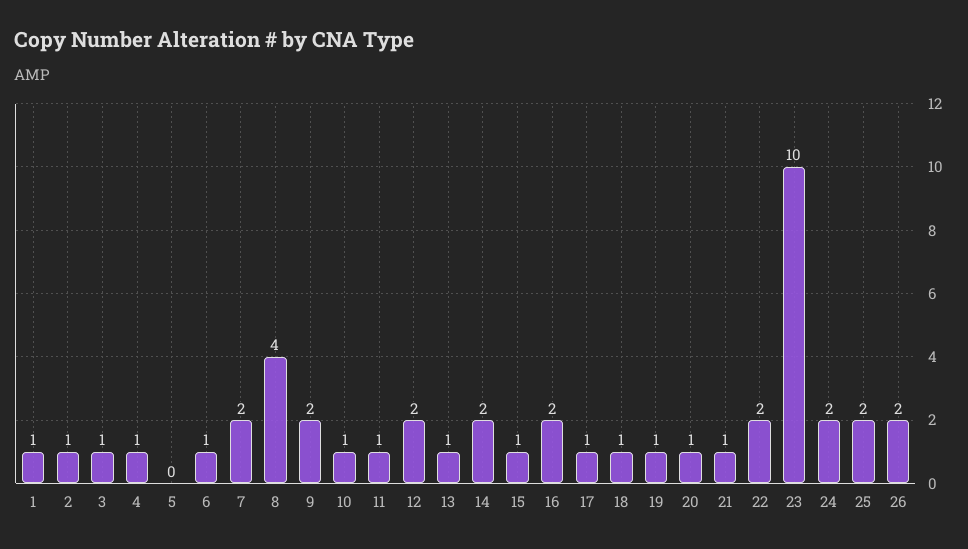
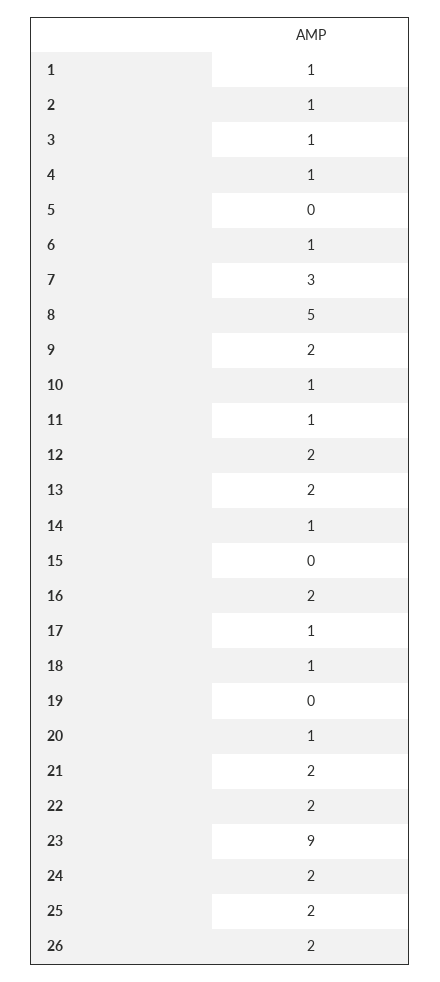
  {
    "1": 1,
    "2": 1,
    "3": 1,
    "4": 1,
    "5": 0,
    "6": 1,
-   "7": 2,
+   "7": 3,
-   "8": 4,
+   "8": 5,
    "9": 2,
    "10": 1,
    "11": 1,
    "12": 2,
-   "13": 1,
+   "13": 2,
-   "14": 2,
+   "14": 1,
-   "15": 1,
+   "15": 0,
    "16": 2,
    "17": 1,
    "18": 1,
-   "19": 1,
+   "19": 0,
    "20": 1,
-   "21": 1,
+   "21": 2,
    "22": 2,
-   "23": 10,
+   "23": 9,
    "24": 2,
    "25": 2,
    "26": 2
  }

